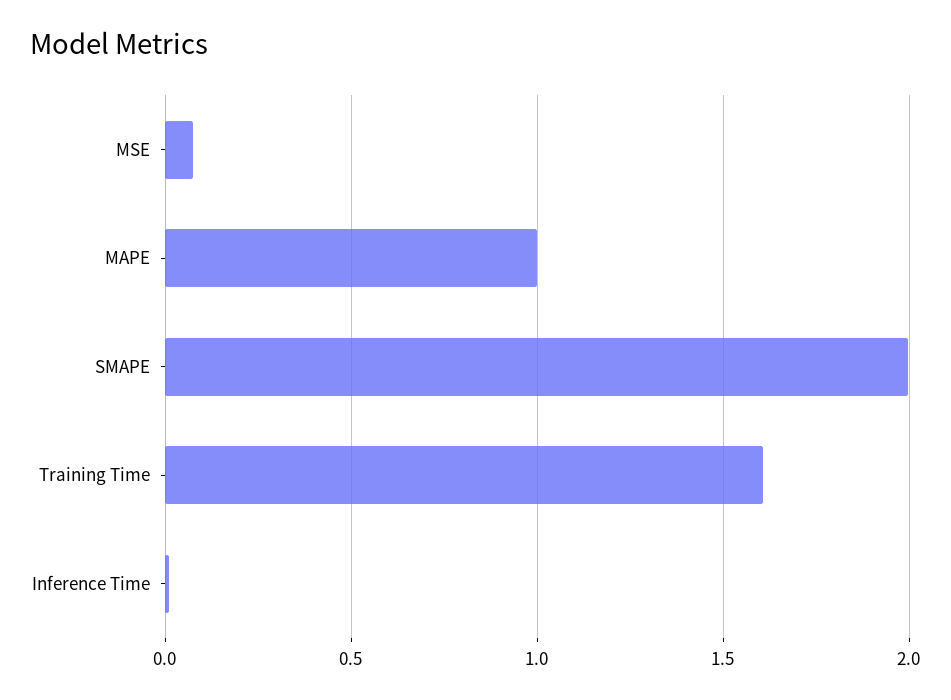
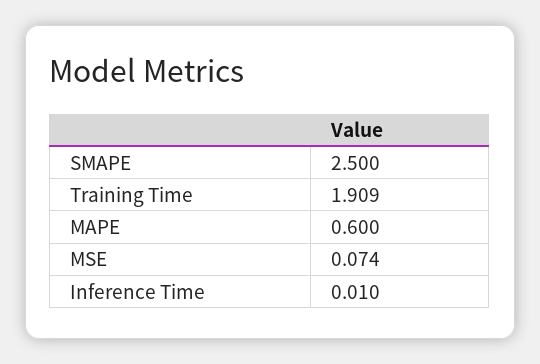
  {
    "MSE": 0.074,
-   "MAPE": 1,
+   "MAPE": 0.6,
-   "SMAPE": 2,
+   "SMAPE": 2.5,
-   "Training Time": 1.6,
+   "Training Time": 1.909,
    "Inference Time": 0.01
  }

